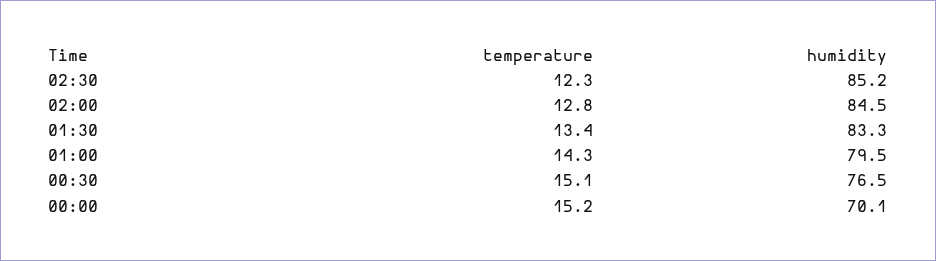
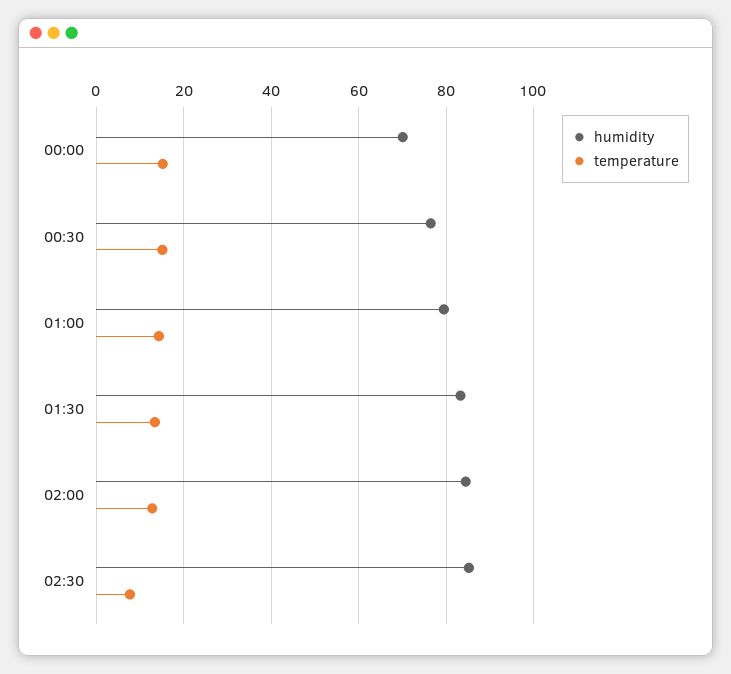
  {
    "temperature": {
-     "02:30": 12.3,
+     "02:30": 8,
      "02:00": 12.8,
      "01:30": 13.4,
      "01:00": 14.3,
      "00:30": 15.1,
      "00:00": 15.2
    },
    "humidity": {
      "02:30": 85.2,
      "02:00": 84.5,
      "01:30": 83.3,
      "01:00": 79.5,
      "00:30": 76.5,
      "00:00": 70.1
    }
  }

